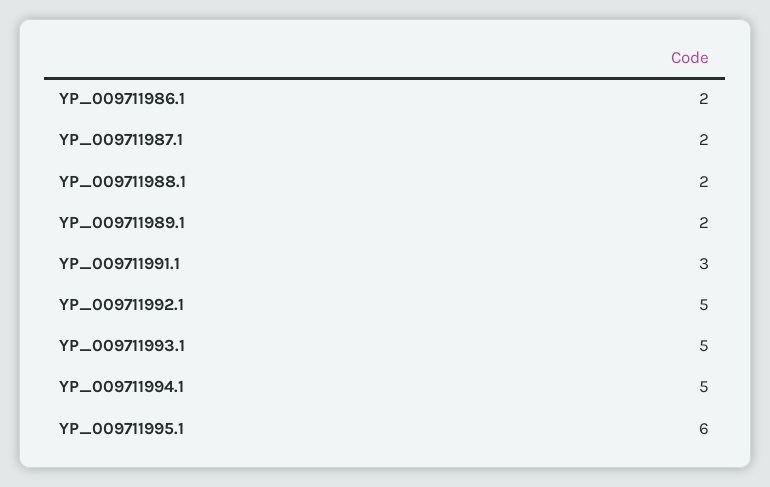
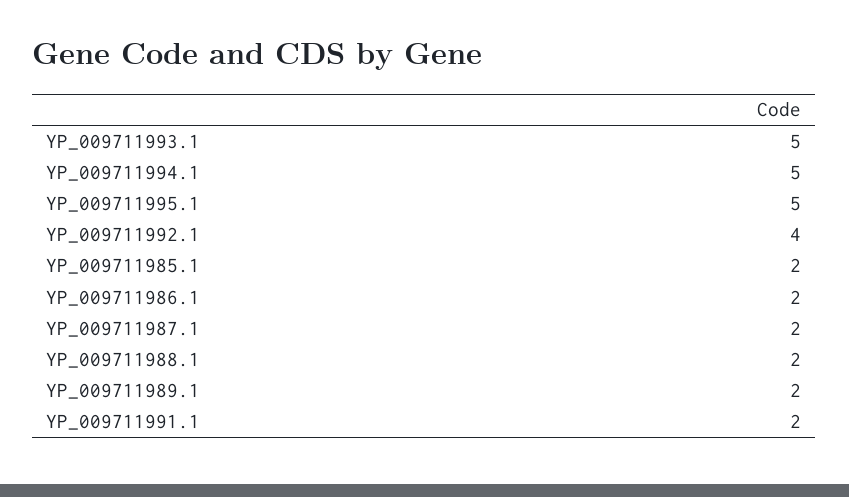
  {
    "YP_009711986.1": 2,
    "YP_009711987.1": 2,
    "YP_009711988.1": 2,
    "YP_009711989.1": 2,
-   "YP_009711991.1": 3,
+   "YP_009711991.1": 2,
-   "YP_009711992.1": 5,
+   "YP_009711992.1": 4,
    "YP_009711993.1": 5,
    "YP_009711994.1": 5,
-   "YP_009711995.1": 6
+   "YP_009711995.1": 5,
+   "YP_009711985.1": 2
  }

